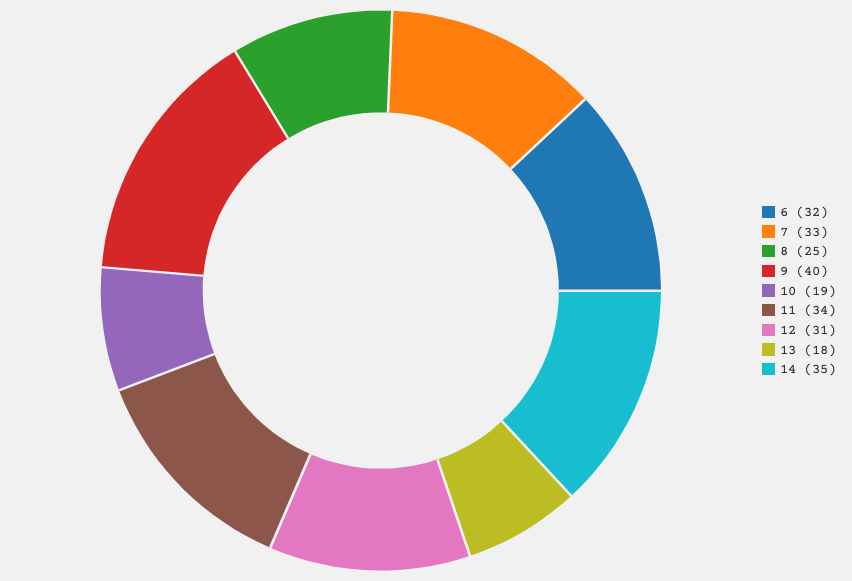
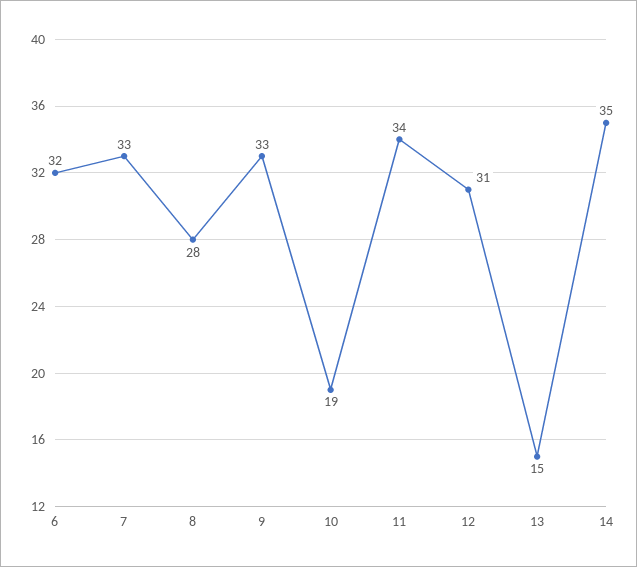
  {
    "6": 32,
    "7": 33,
-   "8": 25,
+   "8": 28,
-   "9": 40,
+   "9": 33,
    "10": 19,
    "11": 34,
    "12": 31,
-   "13": 18,
+   "13": 15,
    "14": 35
  }

